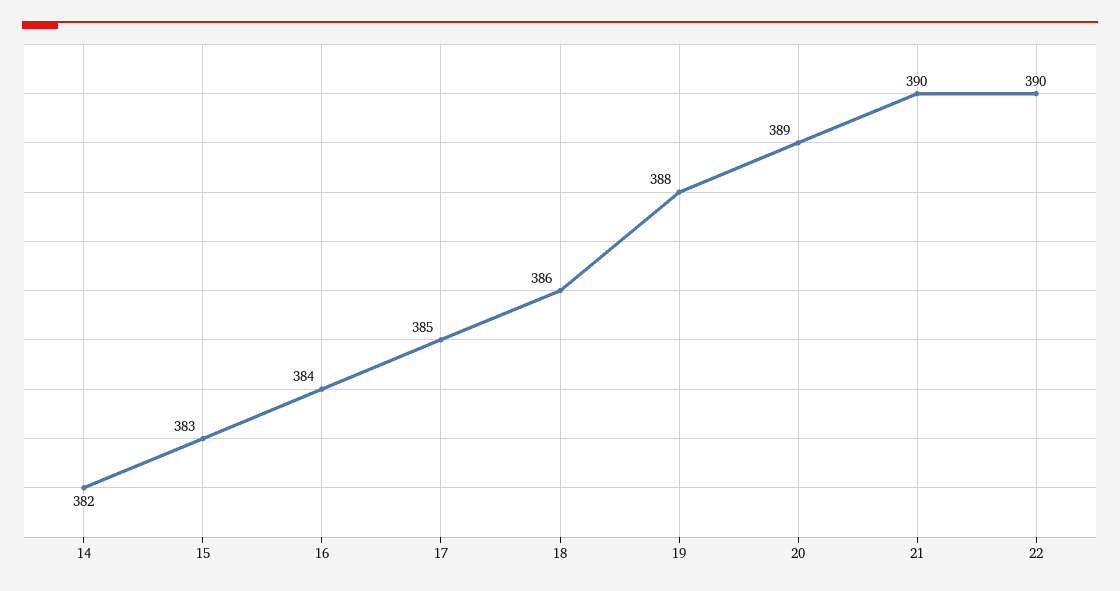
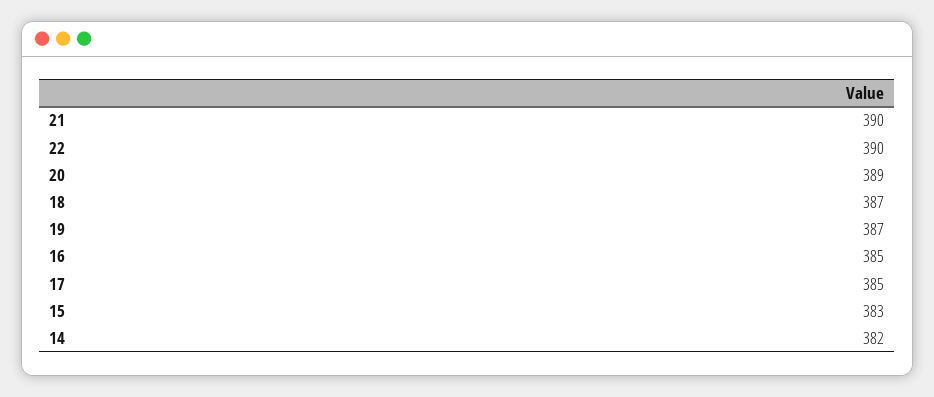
  {
    "14": 382,
    "15": 383,
-   "16": 384,
+   "16": 385,
    "17": 385,
-   "18": 386,
+   "18": 387,
-   "19": 388,
+   "19": 387,
    "20": 389,
    "21": 390,
    "22": 390
  }

